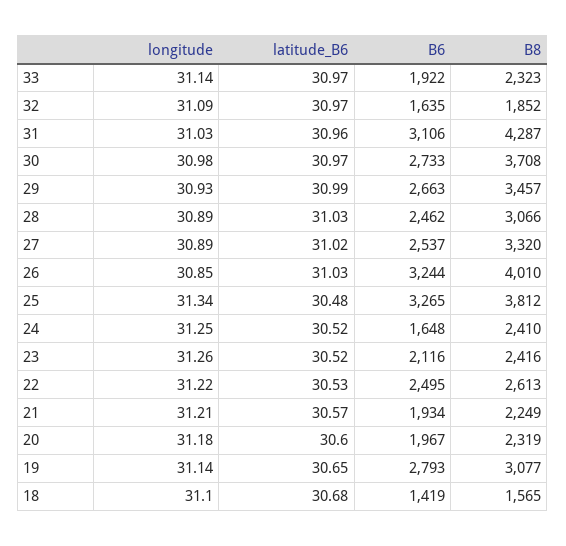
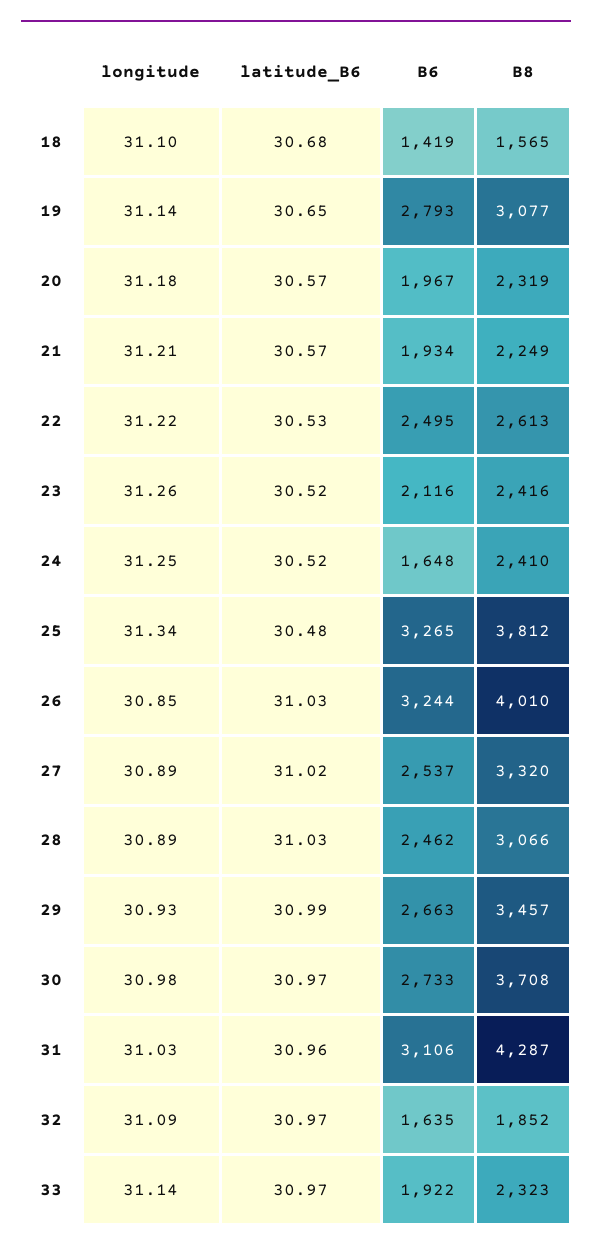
  {
    "longitude": {
      "33": 31.14,
      "32": 31.09,
      "31": 31.03,
      "30": 30.98,
      "29": 30.93,
      "28": 30.89,
      "27": 30.89,
      "26": 30.85,
      "25": 31.34,
      "24": 31.25,
      "23": 31.26,
      "22": 31.22,
      "21": 31.21,
      "20": 31.18,
      "19": 31.14,
      "18": 31.1
    },
    "latitude_B6": {
      "33": 30.97,
      "32": 30.97,
      "31": 30.96,
      "30": 30.97,
      "29": 30.99,
      "28": 31.03,
      "27": 31.02,
      "26": 31.03,
      "25": 30.48,
      "24": 30.52,
      "23": 30.52,
      "22": 30.53,
      "21": 30.57,
-     "20": 30.6,
+     "20": 30.57,
      "19": 30.65,
      "18": 30.68
    },
    "B6": {
      "33": 1922,
      "32": 1635,
      "31": 3106,
      "30": 2733,
      "29": 2663,
      "28": 2462,
      "27": 2537,
      "26": 3244,
      "25": 3265,
      "24": 1648,
      "23": 2116,
      "22": 2495,
      "21": 1934,
      "20": 1967,
      "19": 2793,
      "18": 1419
    },
    "B8": {
      "33": 2323,
      "32": 1852,
      "31": 4287,
      "30": 3708,
      "29": 3457,
      "28": 3066,
      "27": 3320,
      "26": 4010,
      "25": 3812,
      "24": 2410,
      "23": 2416,
      "22": 2613,
      "21": 2249,
      "20": 2319,
      "19": 3077,
      "18": 1565
    }
  }

